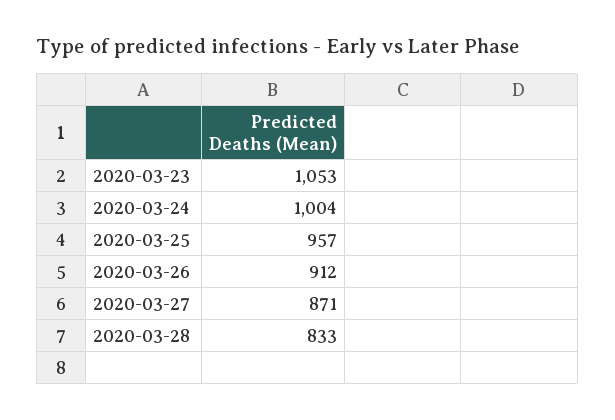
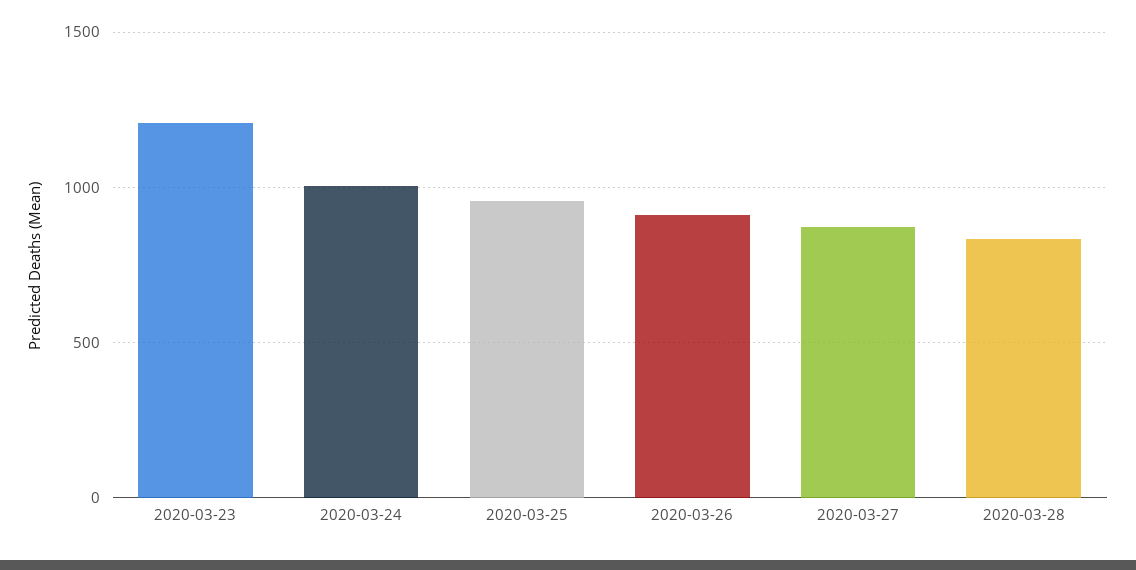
  {
-   "2020-03-23": 1053,
+   "2020-03-23": 1200,
    "2020-03-24": 1004,
    "2020-03-25": 957,
    "2020-03-26": 912,
    "2020-03-27": 871,
    "2020-03-28": 833
  }

